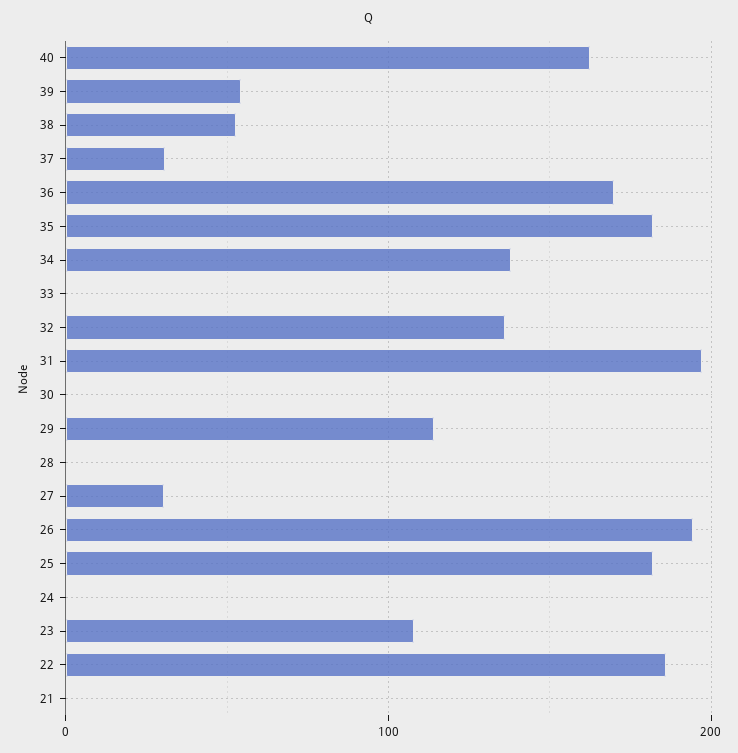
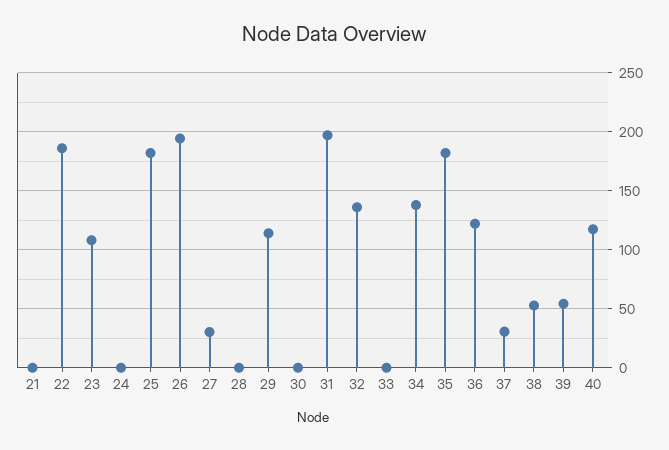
  {
-   "40": 160,
+   "40": 120,
    "39": 50,
    "38": 50,
    "37": 30,
-   "36": 170,
+   "36": 120,
    "35": 180,
    "34": 140,
    "33": 0,
    "32": 140,
    "31": 200,
    "30": 0,
    "29": 110,
    "28": 0,
    "27": 30,
    "26": 190,
    "25": 180,
    "24": 0,
    "23": 110,
    "22": 190,
    "21": 0
  }

